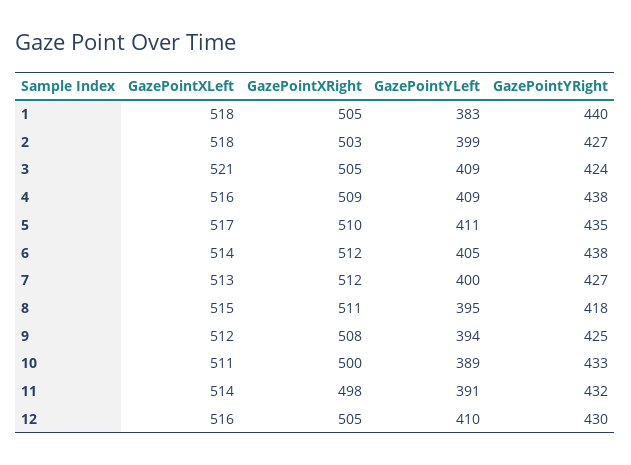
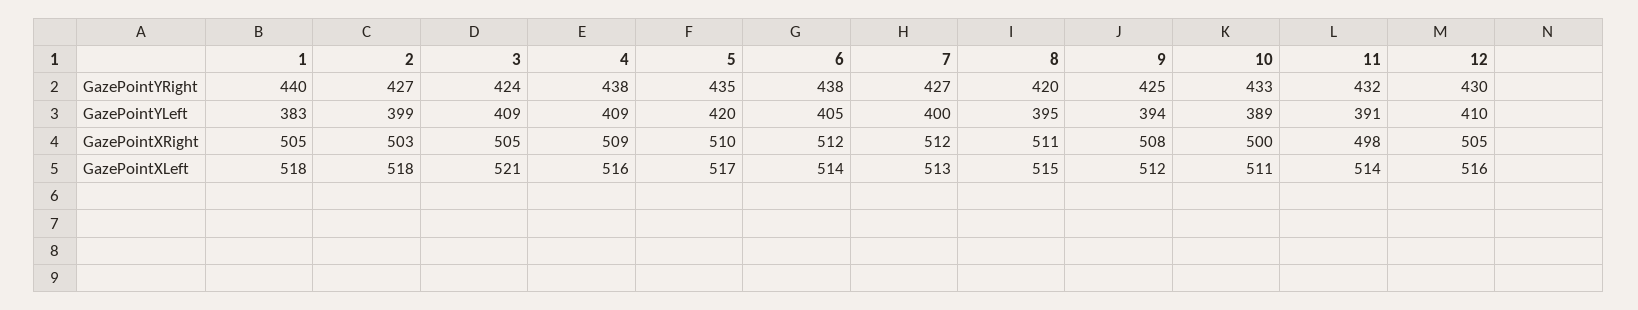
  {
    "GazePointXLeft": {
      "1": 518,
      "2": 518,
      "3": 521,
      "4": 516,
      "5": 517,
      "6": 514,
      "7": 513,
      "8": 515,
      "9": 512,
      "10": 511,
      "11": 514,
      "12": 516
    },
    "GazePointXRight": {
      "1": 505,
      "2": 503,
      "3": 505,
      "4": 509,
      "5": 510,
      "6": 512,
      "7": 512,
      "8": 511,
      "9": 508,
      "10": 500,
      "11": 498,
      "12": 505
    },
    "GazePointYLeft": {
      "1": 383,
      "2": 399,
      "3": 409,
      "4": 409,
-     "5": 411,
+     "5": 420,
      "6": 405,
      "7": 400,
      "8": 395,
      "9": 394,
      "10": 389,
      "11": 391,
      "12": 410
    },
    "GazePointYRight": {
      "1": 440,
      "2": 427,
      "3": 424,
      "4": 438,
      "5": 435,
      "6": 438,
      "7": 427,
-     "8": 418,
+     "8": 420,
      "9": 425,
      "10": 433,
      "11": 432,
      "12": 430
    }
  }

